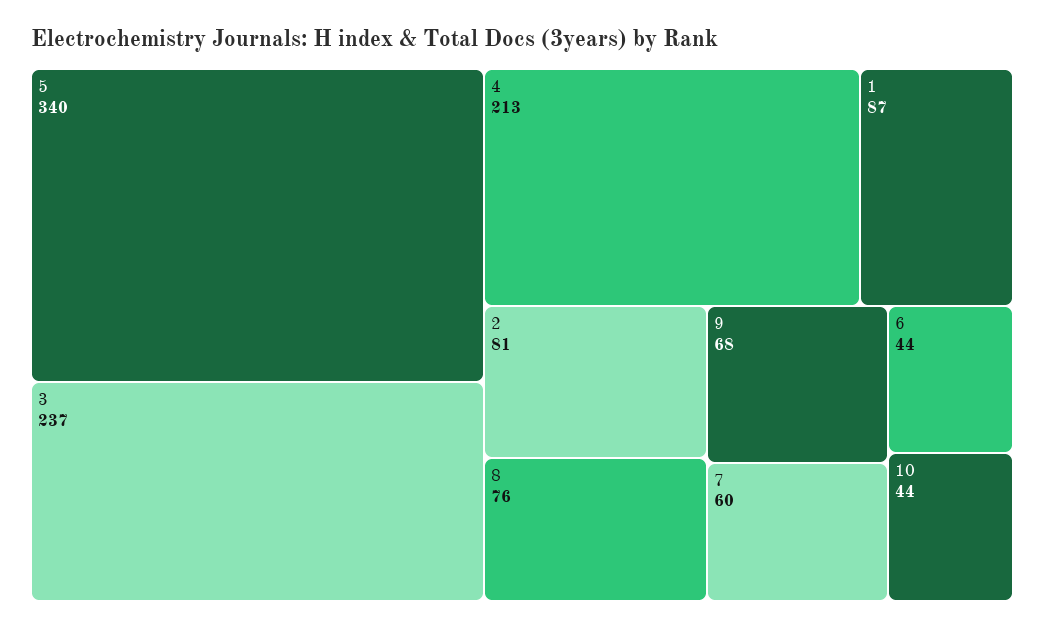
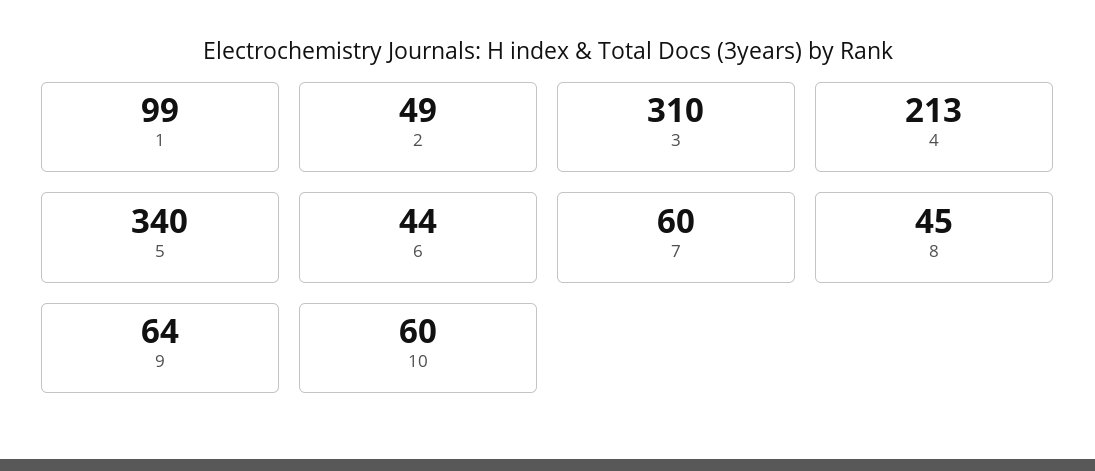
  {
    "5": 340,
-   "3": 237,
+   "3": 310,
    "4": 213,
-   "1": 87,
+   "1": 99,
-   "2": 81,
+   "2": 49,
-   "8": 76,
+   "8": 45,
-   "9": 68,
+   "9": 64,
    "7": 60,
    "6": 44,
-   "10": 44
+   "10": 60
  }

